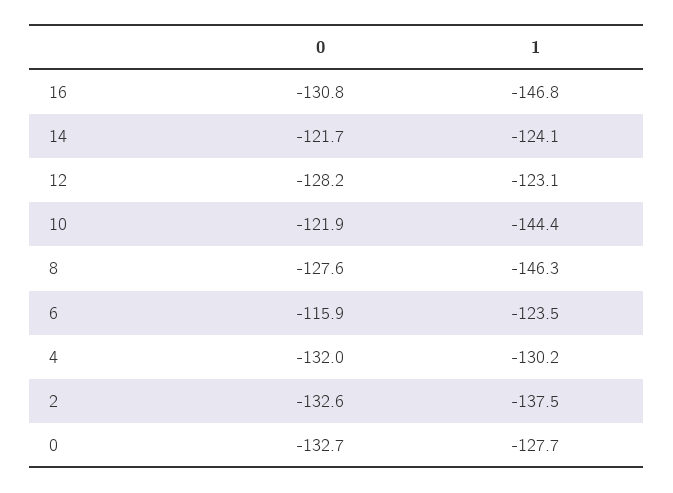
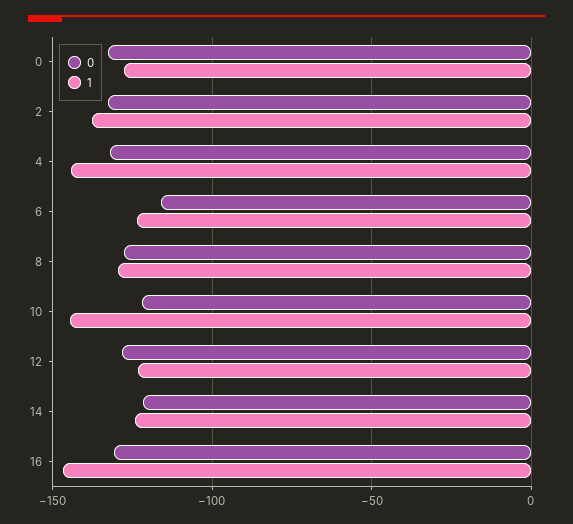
  {
    "0": {
      "16": -130.8,
      "14": -121.7,
      "12": -128.2,
      "10": -121.9,
      "8": -127.6,
      "6": -115.9,
      "4": -132,
      "2": -132.6,
      "0": -132.7
    },
    "1": {
      "16": -146.8,
      "14": -124.1,
      "12": -123.1,
      "10": -144.4,
-     "8": -146.3,
+     "8": -130,
      "6": -123.5,
-     "4": -130.2,
+     "4": -145,
      "2": -137.5,
      "0": -127.7
    }
  }

